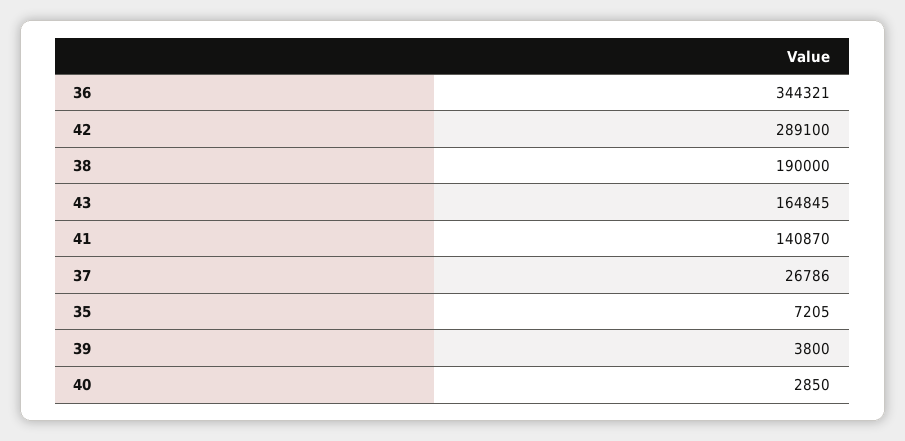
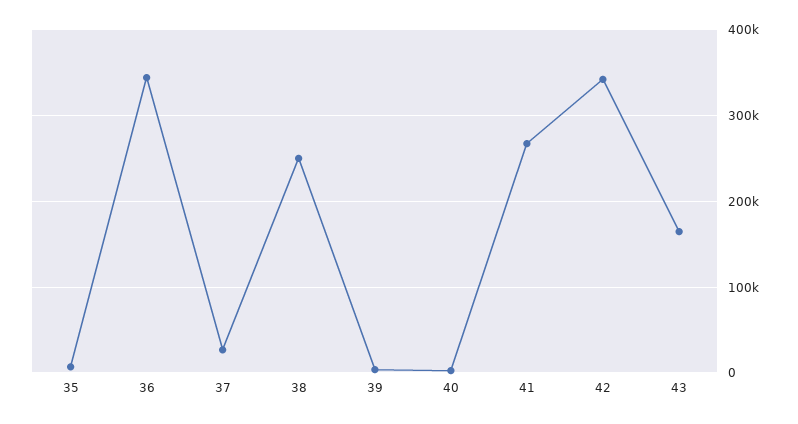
  {
    "36": 344321,
-   "42": 289100,
+   "42": 340000,
-   "38": 190000,
+   "38": 250000,
    "43": 164845,
-   "41": 140870,
+   "41": 270000,
    "37": 26786,
    "35": 7205,
    "39": 3800,
    "40": 2850
  }

